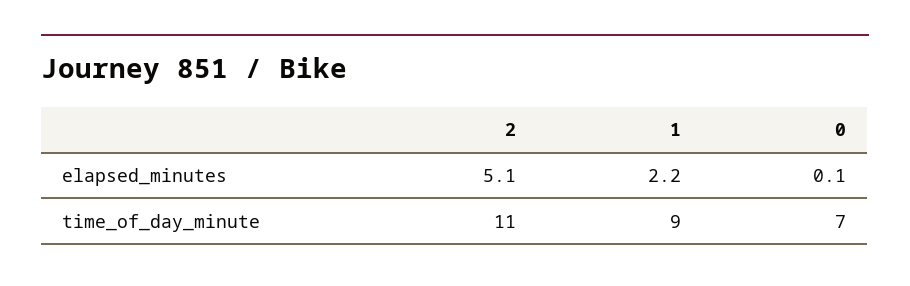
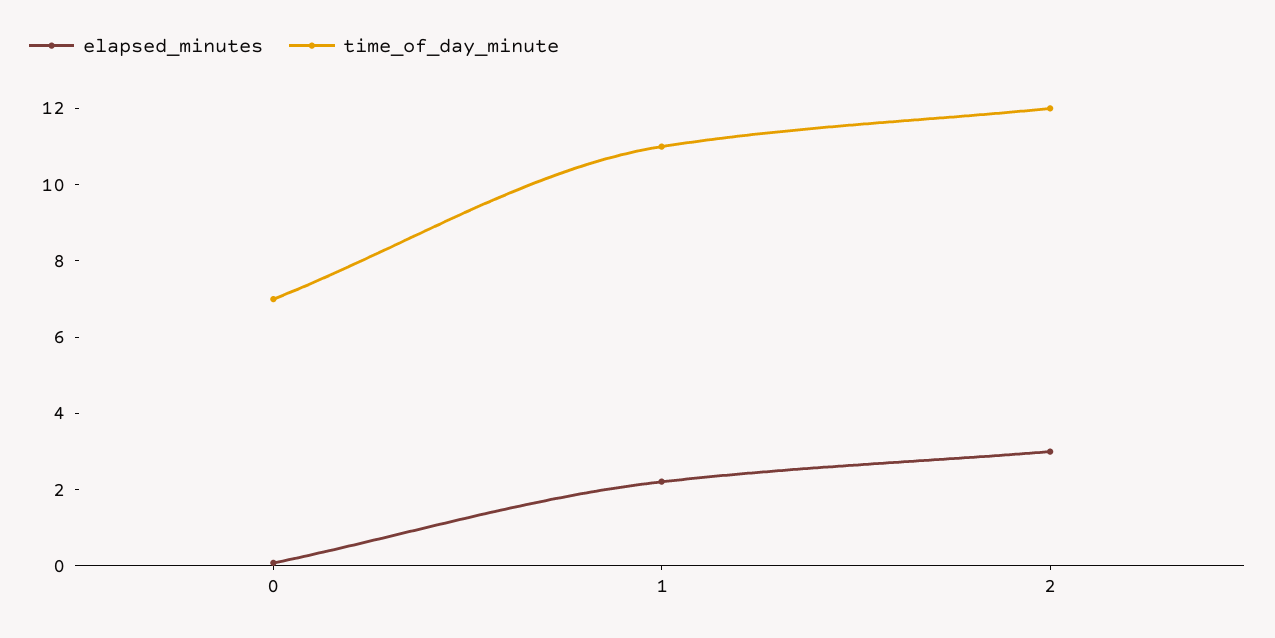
  {
    "elapsed_minutes": {
-     "2": 5.1,
+     "2": 3,
      "1": 2.2,
      "0": 0.1
    },
    "time_of_day_minute": {
-     "2": 11,
+     "2": 12,
-     "1": 9,
+     "1": 11,
      "0": 7
    }
  }

